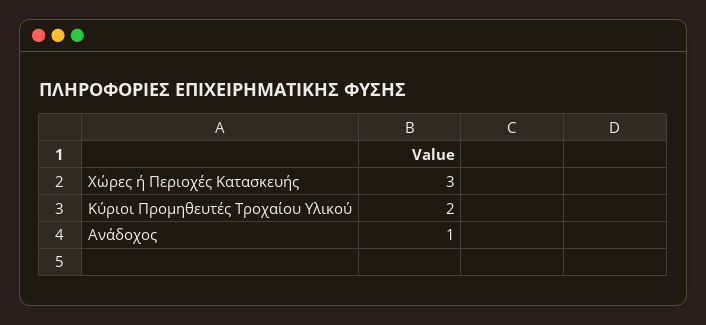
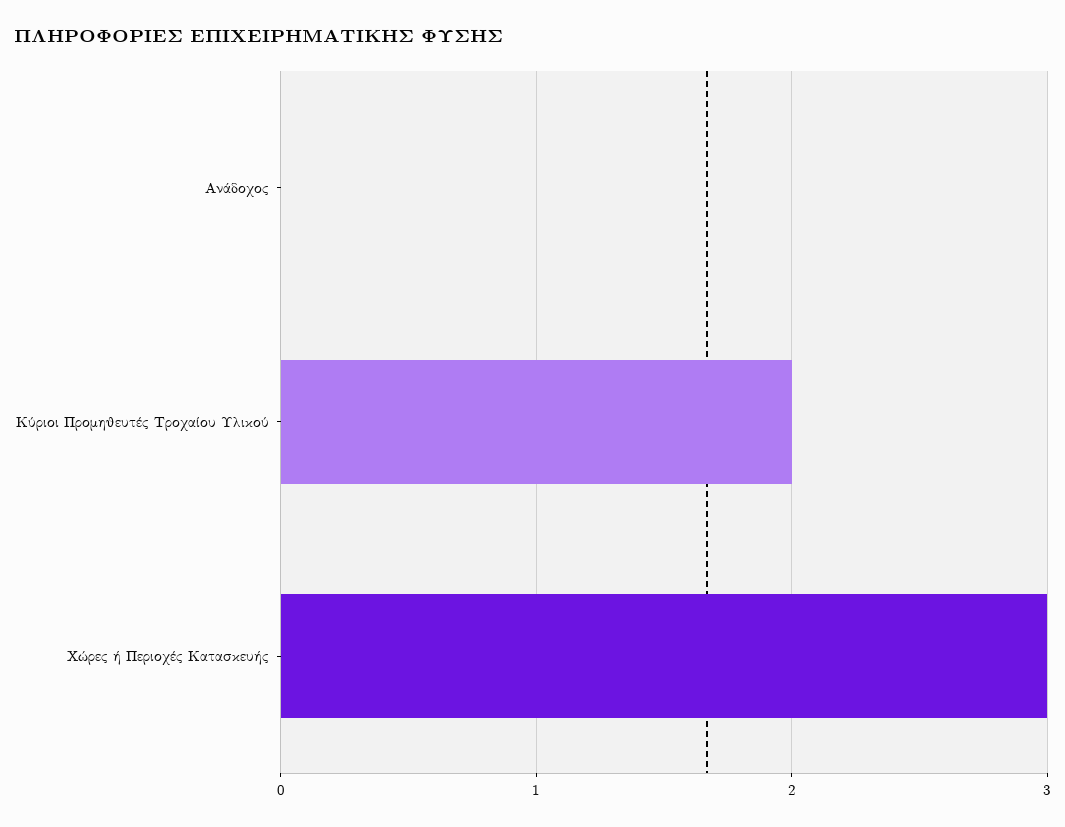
  {
    "Χώρες ή Περιοχές Κατασκευής": 3,
    "Κύριοι Προμηθευτές Τροχαίου Υλικού": 2,
-   "Ανάδοχος": 1
+   "Ανάδοχος": 0
  }

